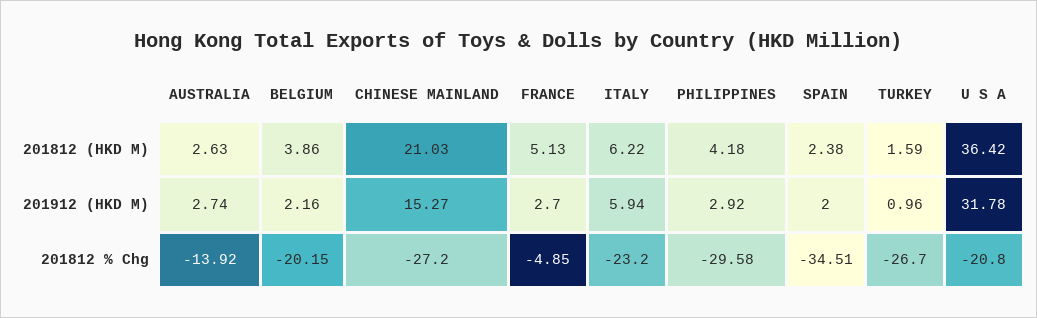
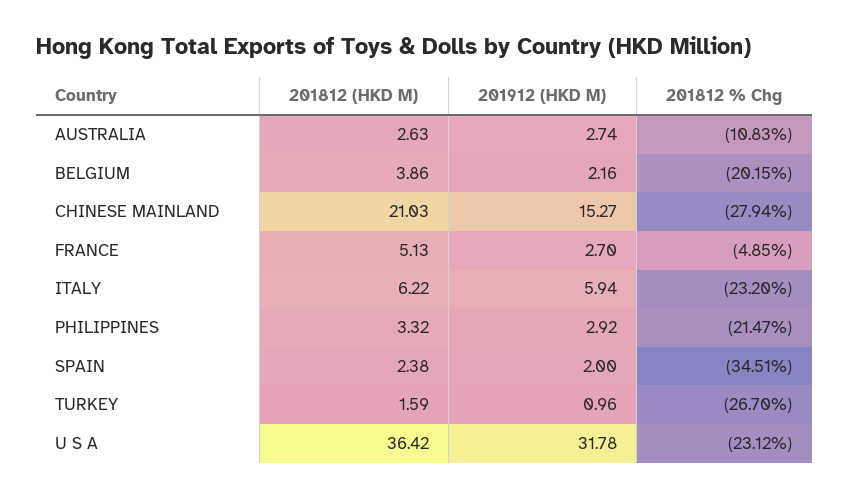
  {
    "AUSTRALIA": {
      "201812 (HKD M)": 2.63,
      "201912 (HKD M)": 2.74,
-     "201812 % Chg": -13.92
+     "201812 % Chg": -10.83
    },
    "BELGIUM": {
      "201812 (HKD M)": 3.86,
      "201912 (HKD M)": 2.16,
      "201812 % Chg": -20.15
    },
    "CHINESE MAINLAND": {
      "201812 (HKD M)": 21.03,
      "201912 (HKD M)": 15.27,
-     "201812 % Chg": -27.2
+     "201812 % Chg": -27.94
    },
    "FRANCE": {
      "201812 (HKD M)": 5.13,
      "201912 (HKD M)": 2.7,
      "201812 % Chg": -4.85
    },
    "ITALY": {
      "201812 (HKD M)": 6.22,
      "201912 (HKD M)": 5.94,
      "201812 % Chg": -23.2
    },
    "PHILIPPINES": {
-     "201812 (HKD M)": 4.18,
+     "201812 (HKD M)": 3.32,
      "201912 (HKD M)": 2.92,
-     "201812 % Chg": -29.58
+     "201812 % Chg": -21.47
    },
    "SPAIN": {
      "201812 (HKD M)": 2.38,
      "201912 (HKD M)": 2,
      "201812 % Chg": -34.51
    },
    "TURKEY": {
      "201812 (HKD M)": 1.59,
      "201912 (HKD M)": 0.96,
      "201812 % Chg": -26.7
    },
    "U S A": {
      "201812 (HKD M)": 36.42,
      "201912 (HKD M)": 31.78,
-     "201812 % Chg": -20.8
+     "201812 % Chg": -23.12
    }
  }

